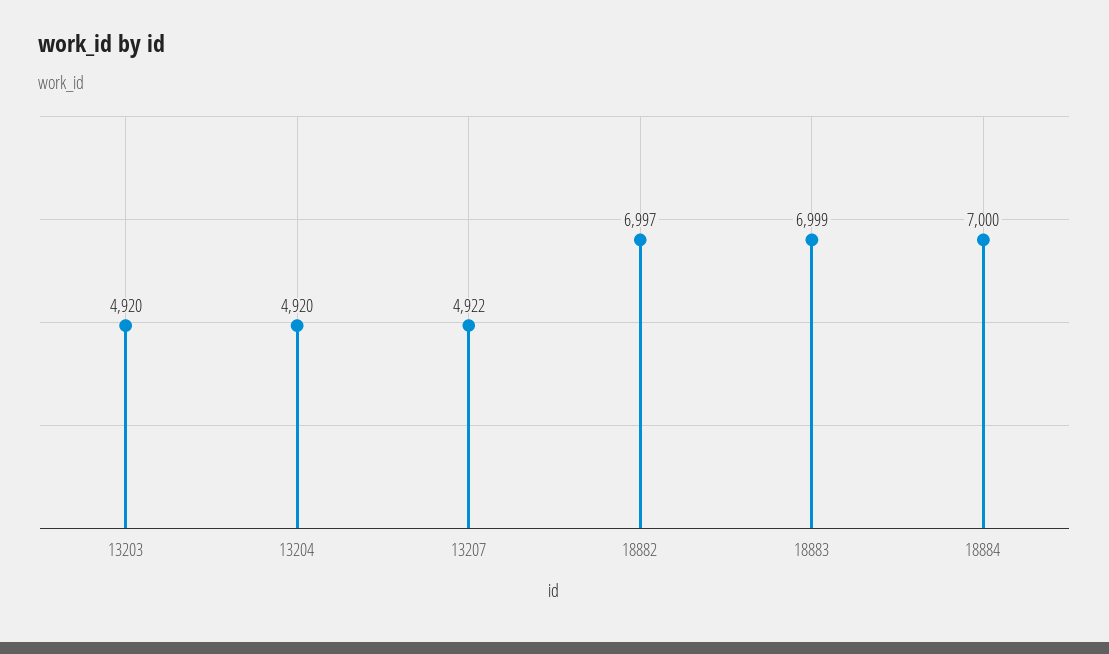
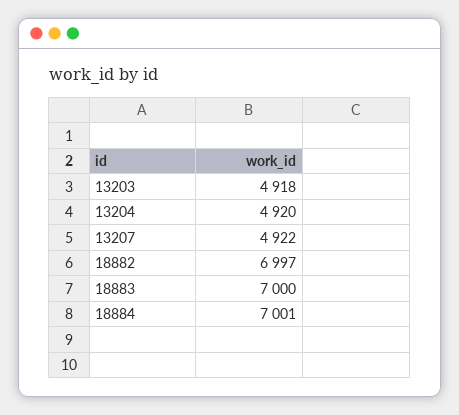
  {
-   "13203": 4920,
+   "13203": 4918,
    "13204": 4920,
    "13207": 4922,
    "18882": 6997,
-   "18883": 6999,
+   "18883": 7000,
-   "18884": 7000
+   "18884": 7001
  }

